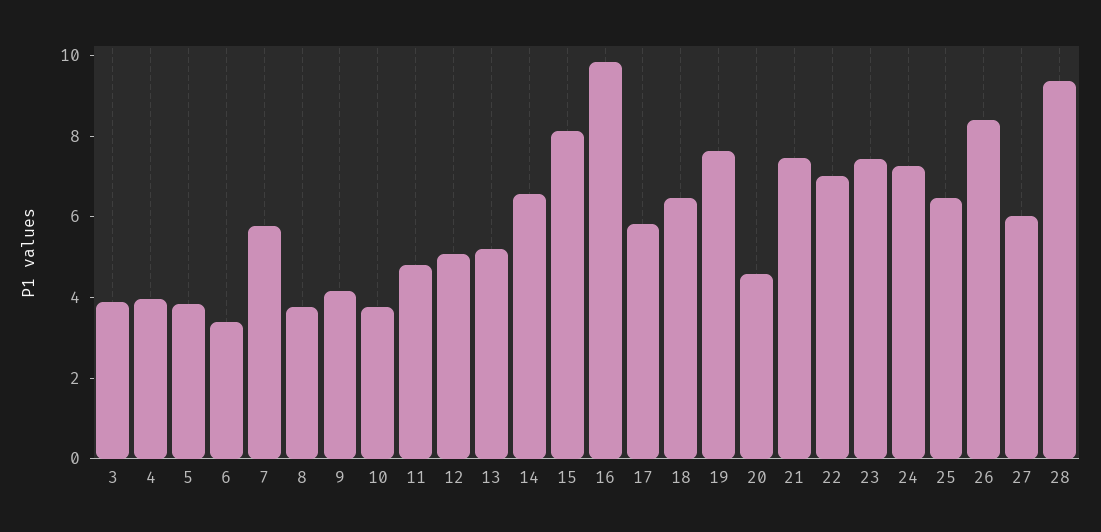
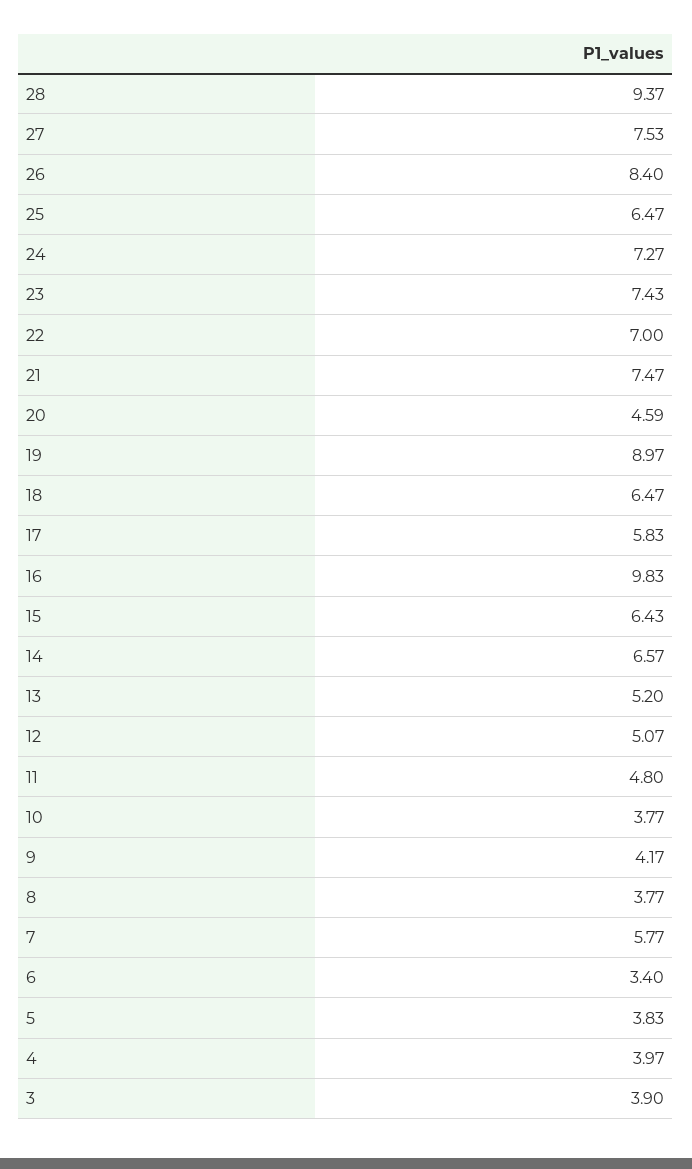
  {
    "3": 3.9,
    "4": 3.97,
    "5": 3.83,
    "6": 3.4,
    "7": 5.77,
    "8": 3.77,
    "9": 4.17,
    "10": 3.77,
    "11": 4.8,
    "12": 5.07,
    "13": 5.2,
    "14": 6.57,
-   "15": 8,
+   "15": 6.43,
    "16": 9.83,
    "17": 5.83,
    "18": 6.47,
-   "19": 7.5,
+   "19": 8.97,
    "20": 4.59,
    "21": 7.47,
    "22": 7,
    "23": 7.43,
    "24": 7.27,
    "25": 6.47,
    "26": 8.4,
-   "27": 6,
+   "27": 7.53,
    "28": 9.37
  }

